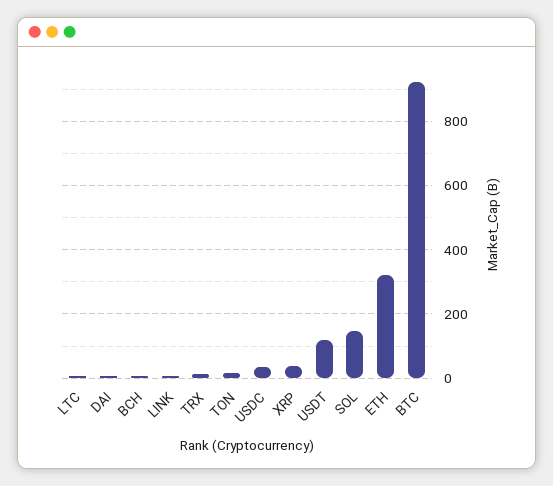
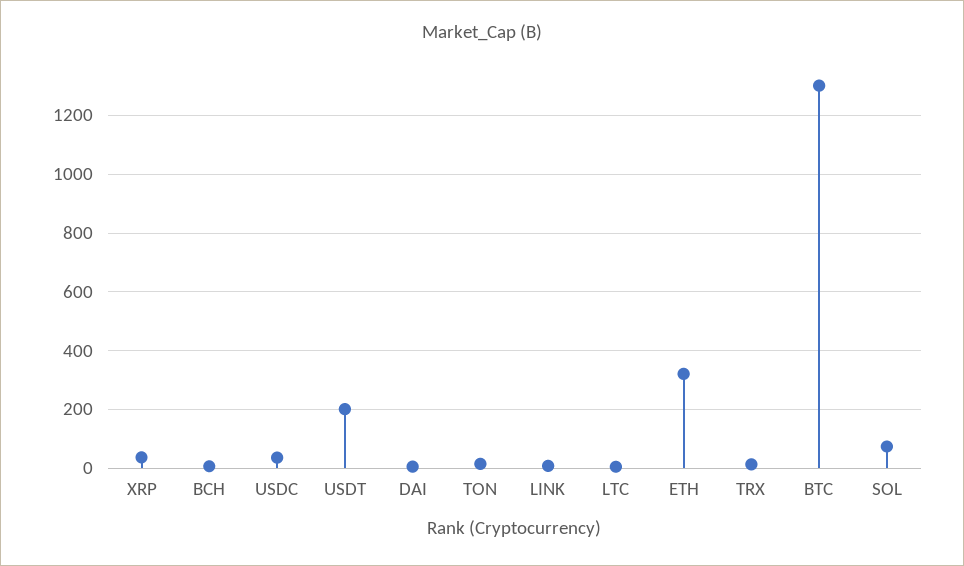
  {
    "LTC": 0,
    "DAI": 0,
    "BCH": 0,
    "LINK": 0,
    "TRX": 20,
    "TON": 20,
    "USDC": 40,
    "XRP": 40,
-   "USDT": 120,
+   "USDT": 200,
-   "SOL": 140,
+   "SOL": 75,
    "ETH": 320,
-   "BTC": 920
+   "BTC": 1300
  }

